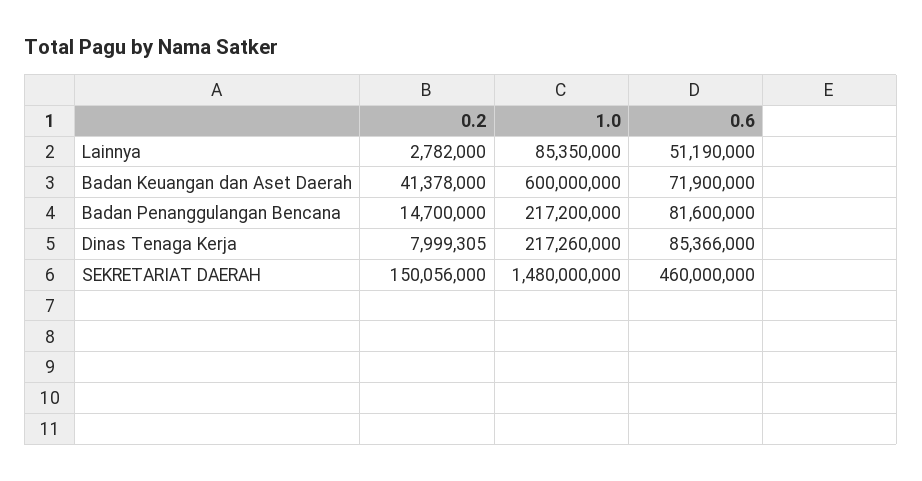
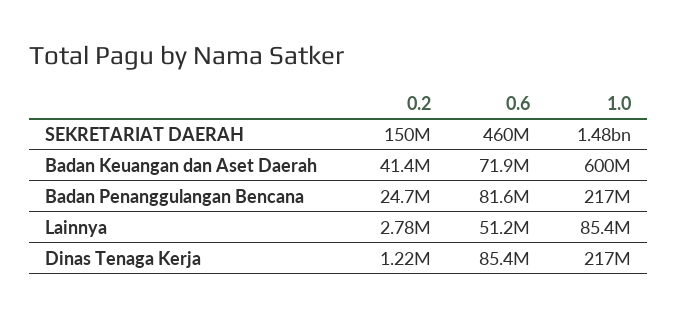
  {
    "0.2": {
      "Lainnya": 2782000,
      "Badan Keuangan dan Aset Daerah": 41378000,
-     "Badan Penanggulangan Bencana": 14700000,
+     "Badan Penanggulangan Bencana": 24700000,
-     "Dinas Tenaga Kerja": 7999305,
+     "Dinas Tenaga Kerja": 1220000,
      "SEKRETARIAT DAERAH": 150056000
    },
    "1.0": {
      "Lainnya": 85350000,
      "Badan Keuangan dan Aset Daerah": 600000000,
      "Badan Penanggulangan Bencana": 217200000,
      "Dinas Tenaga Kerja": 217260000,
      "SEKRETARIAT DAERAH": 1480000000
    },
    "0.6": {
      "Lainnya": 51190000,
      "Badan Keuangan dan Aset Daerah": 71900000,
      "Badan Penanggulangan Bencana": 81600000,
      "Dinas Tenaga Kerja": 85366000,
      "SEKRETARIAT DAERAH": 460000000
    }
  }

